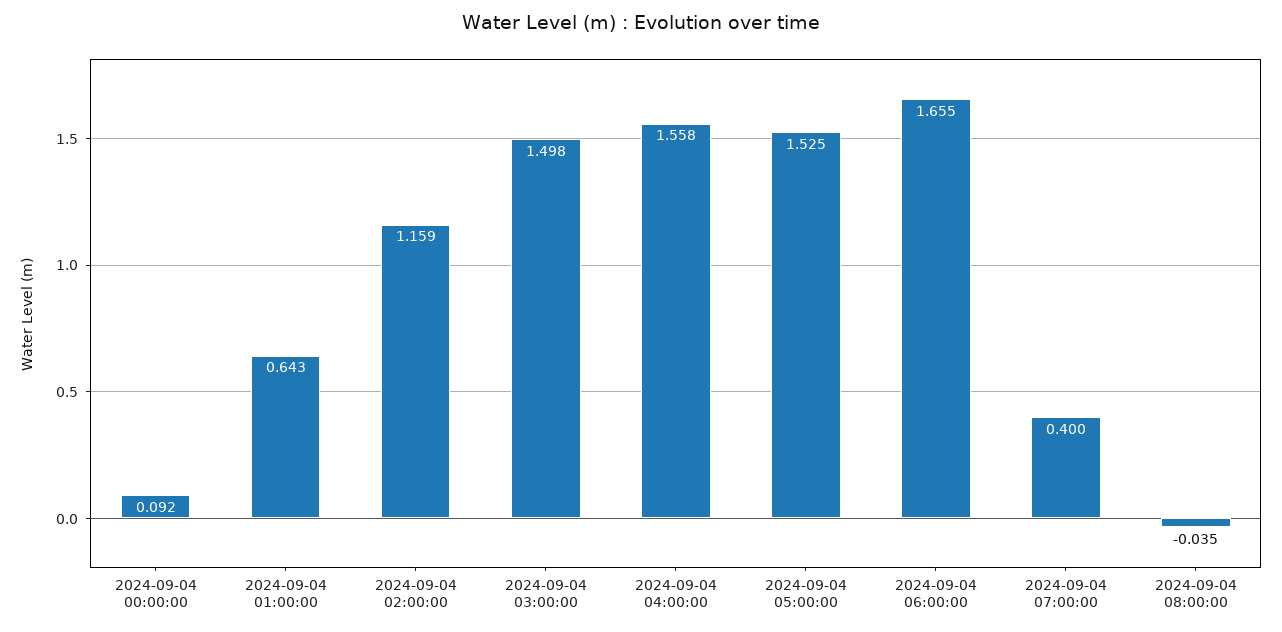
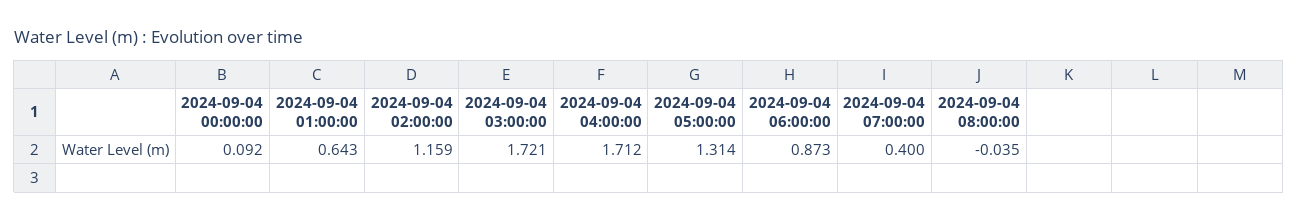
  {
    "2024-09-04 00:00:00": 0.092,
    "2024-09-04 01:00:00": 0.643,
    "2024-09-04 02:00:00": 1.159,
-   "2024-09-04 03:00:00": 1.498,
+   "2024-09-04 03:00:00": 1.721,
-   "2024-09-04 04:00:00": 1.558,
+   "2024-09-04 04:00:00": 1.712,
-   "2024-09-04 05:00:00": 1.525,
+   "2024-09-04 05:00:00": 1.314,
-   "2024-09-04 06:00:00": 1.655,
+   "2024-09-04 06:00:00": 0.873,
    "2024-09-04 07:00:00": 0.4,
    "2024-09-04 08:00:00": -0.035
  }

